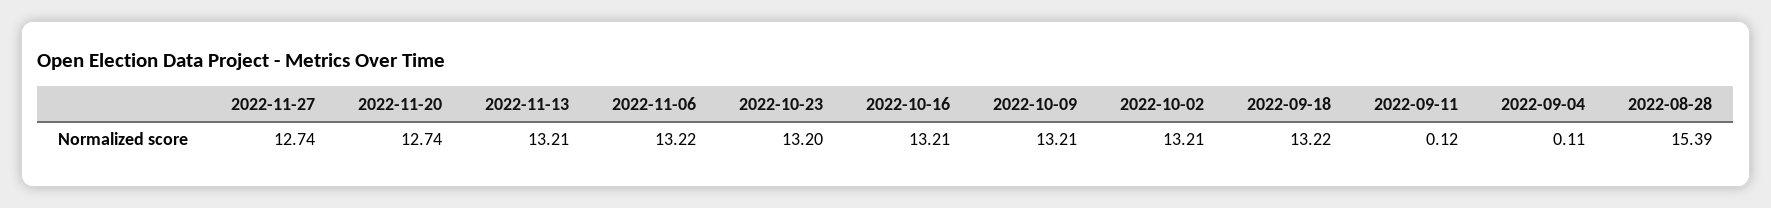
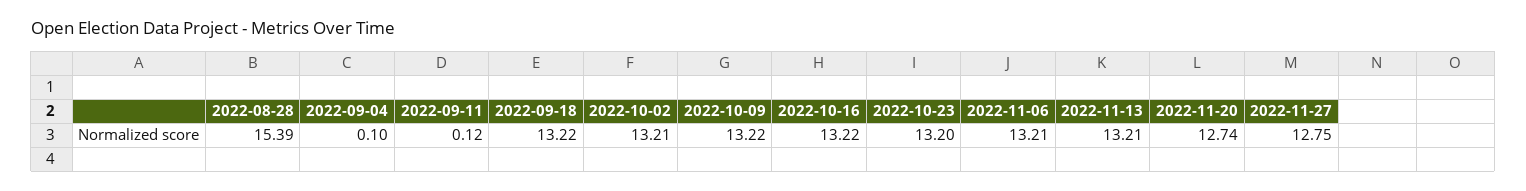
  {
-   "2022-11-27": 12.74,
+   "2022-11-27": 12.75,
    "2022-11-20": 12.74,
    "2022-11-13": 13.21,
-   "2022-11-06": 13.22,
+   "2022-11-06": 13.21,
    "2022-10-23": 13.2,
-   "2022-10-16": 13.21,
+   "2022-10-16": 13.22,
-   "2022-10-09": 13.21,
+   "2022-10-09": 13.22,
    "2022-10-02": 13.21,
    "2022-09-18": 13.22,
    "2022-09-11": 0.12,
-   "2022-09-04": 0.11,
+   "2022-09-04": 0.1,
    "2022-08-28": 15.39
  }

